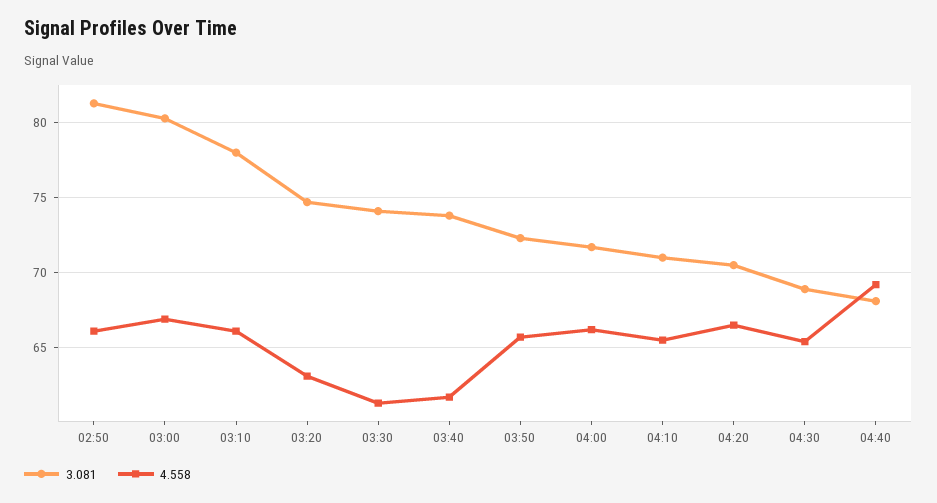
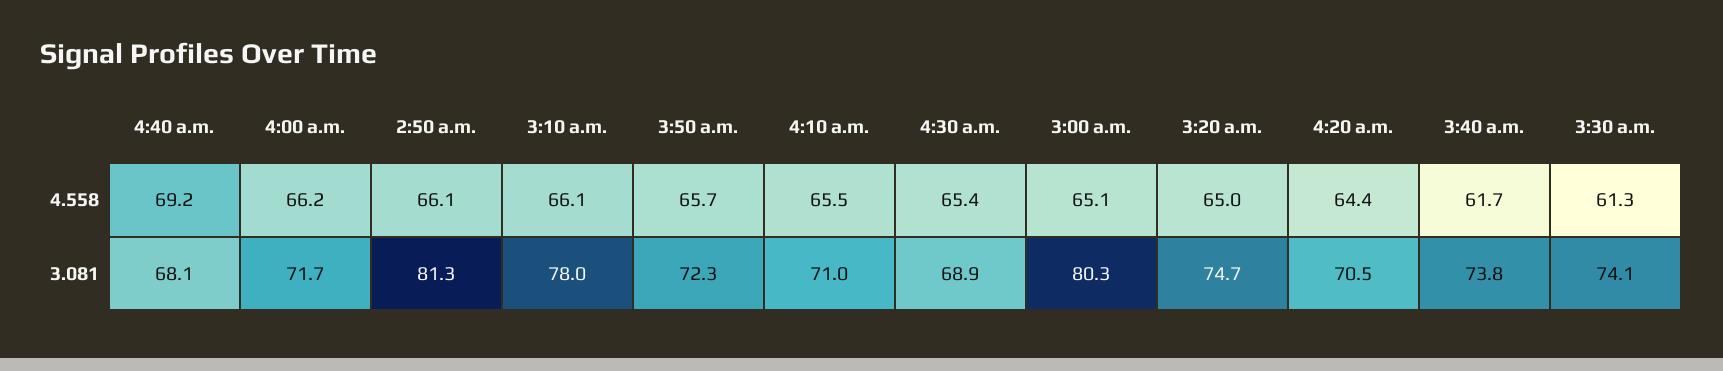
  {
    "3.081": {
      "02:50": 81.3,
      "03:00": 80.3,
      "03:10": 78,
      "03:20": 74.7,
      "03:30": 74.1,
      "03:40": 73.8,
      "03:50": 72.3,
      "04:00": 71.7,
      "04:10": 71,
      "04:20": 70.5,
      "04:30": 68.9,
      "04:40": 68.1
    },
    "4.558": {
      "02:50": 66.1,
-     "03:00": 67,
+     "03:00": 65.1,
      "03:10": 66.1,
-     "03:20": 63,
+     "03:20": 65,
      "03:30": 61.3,
      "03:40": 61.7,
      "03:50": 65.7,
      "04:00": 66.2,
      "04:10": 65.5,
-     "04:20": 66.5,
+     "04:20": 64.4,
      "04:30": 65.4,
      "04:40": 69.2
    }
  }

